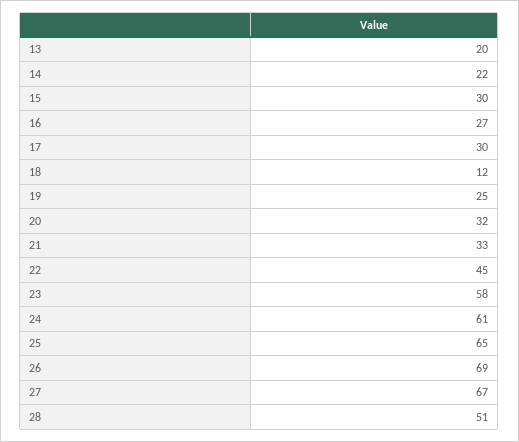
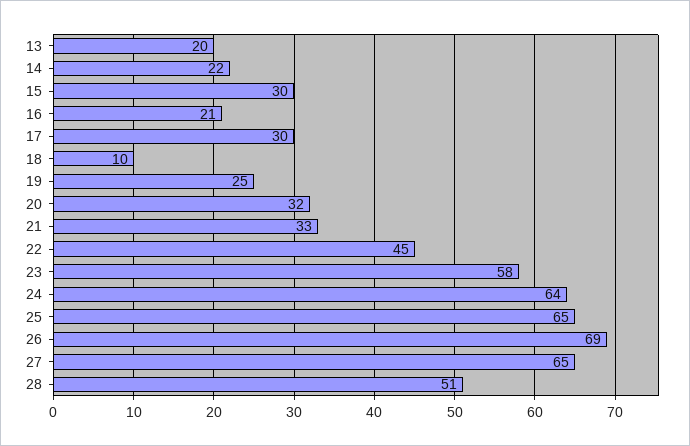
  {
    "13": 20,
    "14": 22,
    "15": 30,
-   "16": 27,
+   "16": 21,
    "17": 30,
-   "18": 12,
+   "18": 10,
    "19": 25,
    "20": 32,
    "21": 33,
    "22": 45,
    "23": 58,
-   "24": 61,
+   "24": 64,
    "25": 65,
    "26": 69,
-   "27": 67,
+   "27": 65,
    "28": 51
  }

